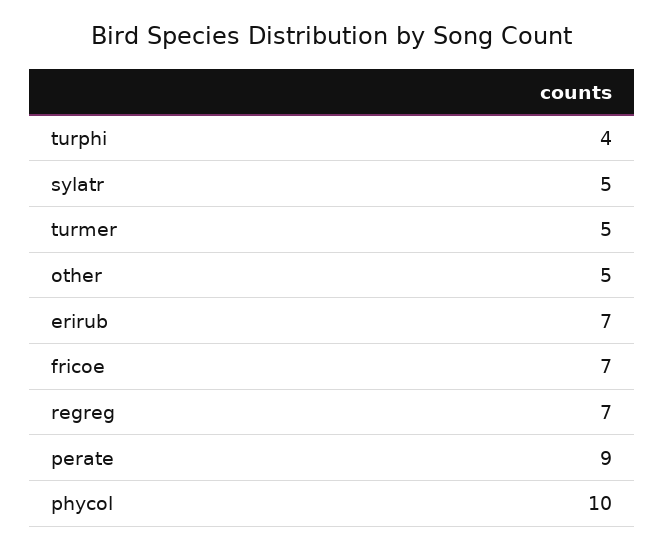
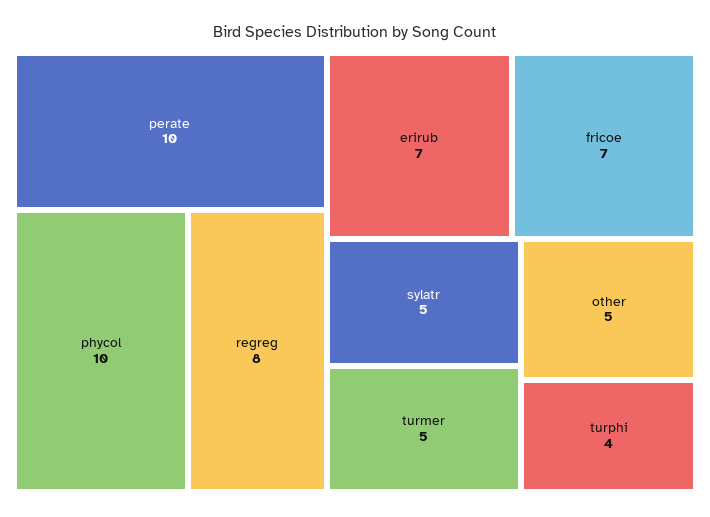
  {
    "turphi": 4,
    "sylatr": 5,
    "turmer": 5,
    "other": 5,
    "erirub": 7,
    "fricoe": 7,
-   "regreg": 7,
+   "regreg": 8,
-   "perate": 9,
+   "perate": 10,
    "phycol": 10
  }

